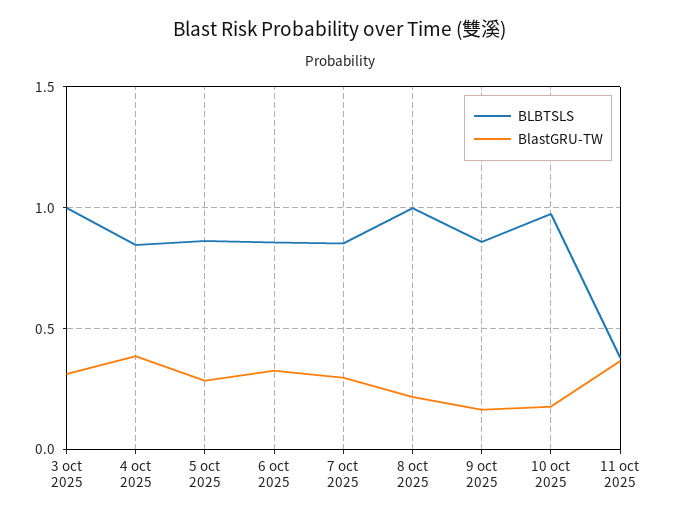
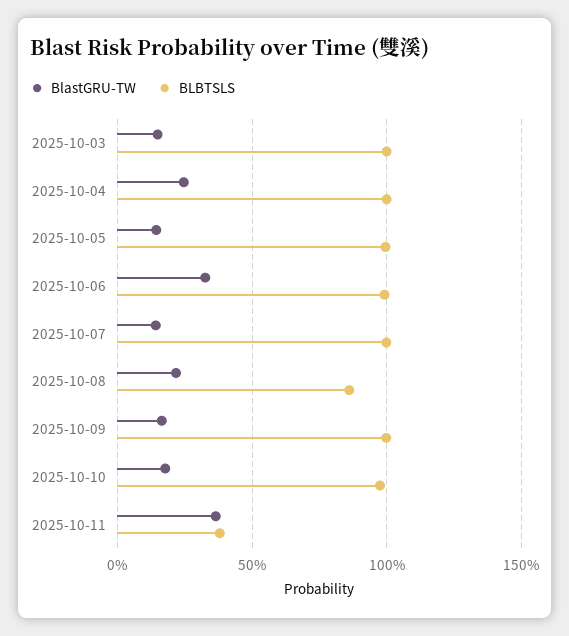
  {
    "BLBTSLS": {
      "3 oct 2025": 1,
-     "4 oct 2025": 0.85,
+     "4 oct 2025": 1,
-     "5 oct 2025": 0.85,
+     "5 oct 2025": 1,
-     "6 oct 2025": 0.85,
+     "6 oct 2025": 1,
-     "7 oct 2025": 0.85,
+     "7 oct 2025": 1,
-     "8 oct 2025": 1,
+     "8 oct 2025": 0.85,
-     "9 oct 2025": 0.85,
+     "9 oct 2025": 1,
      "10 oct 2025": 1,
      "11 oct 2025": 0.4
    },
    "BlastGRU-TW": {
-     "3 oct 2025": 0.3,
+     "3 oct 2025": 0.15,
-     "4 oct 2025": 0.4,
+     "4 oct 2025": 0.25,
-     "5 oct 2025": 0.3,
+     "5 oct 2025": 0.15,
      "6 oct 2025": 0.35,
-     "7 oct 2025": 0.3,
+     "7 oct 2025": 0.15,
      "8 oct 2025": 0.2,
      "9 oct 2025": 0.15,
      "10 oct 2025": 0.2,
      "11 oct 2025": 0.35
    }
  }

